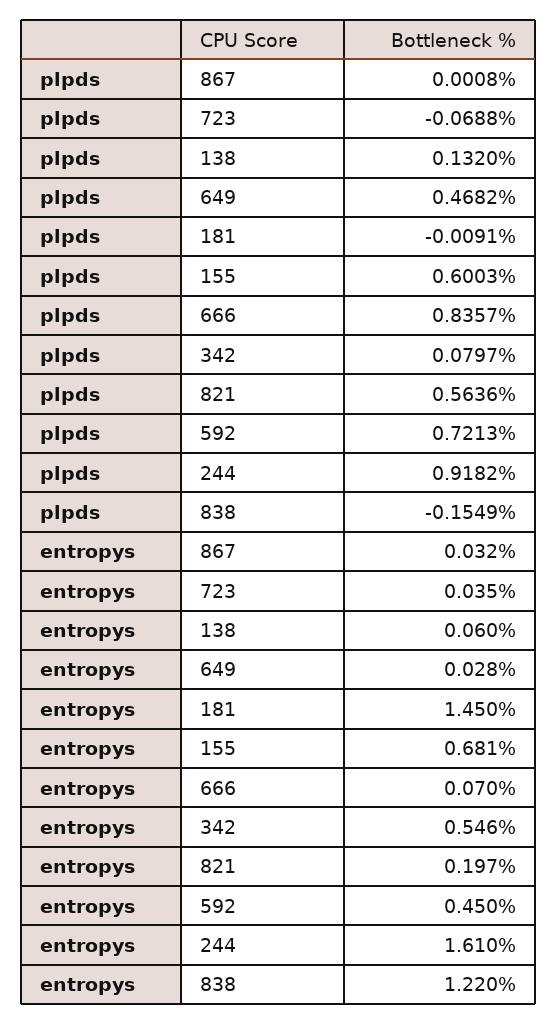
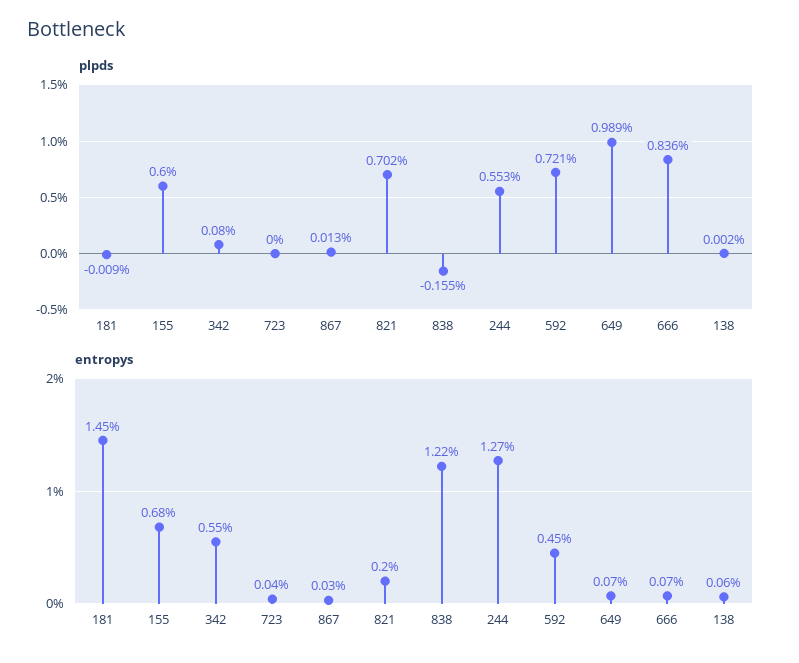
  {
    "plpds": {
-     "867": 0.0008,
+     "867": 0.013,
-     "723": -0.0688,
+     "723": 0,
-     "138": 0.132,
+     "138": 0.002,
-     "649": 0.4682,
+     "649": 0.989,
      "181": -0.0091,
      "155": 0.6003,
      "666": 0.8357,
      "342": 0.0797,
-     "821": 0.5636,
+     "821": 0.702,
      "592": 0.7213,
-     "244": 0.9182,
+     "244": 0.553,
      "838": -0.1549
    },
    "entropys": {
      "867": 0.032,
      "723": 0.035,
      "138": 0.06,
-     "649": 0.028,
+     "649": 0.07,
      "181": 1.45,
      "155": 0.681,
      "666": 0.07,
      "342": 0.546,
      "821": 0.197,
      "592": 0.45,
-     "244": 1.61,
+     "244": 1.27,
      "838": 1.22
    }
  }

